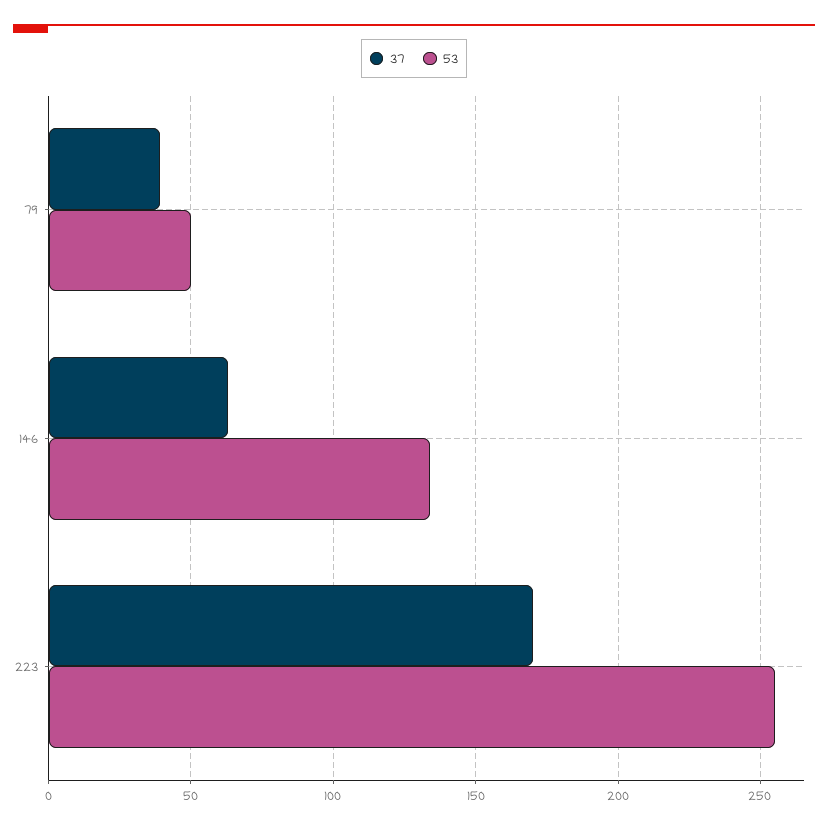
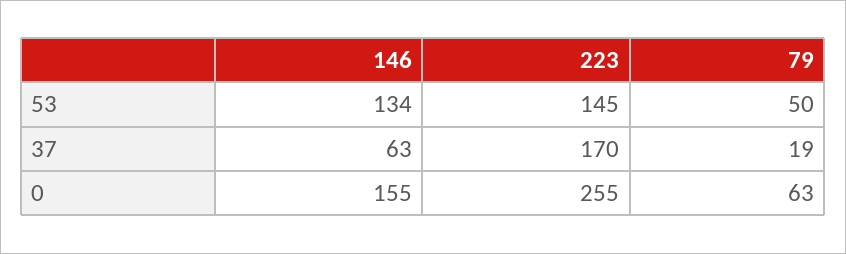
  {
    "37": {
-     "79": 40,
+     "79": 19,
      "146": 63,
      "223": 170
    },
    "53": {
      "79": 50,
      "146": 134,
-     "223": 255
+     "223": 145
-   }
+   },
+   "0": {
+     "146": 155,
+     "223": 255,
+     "79": 63
+   }
  }

